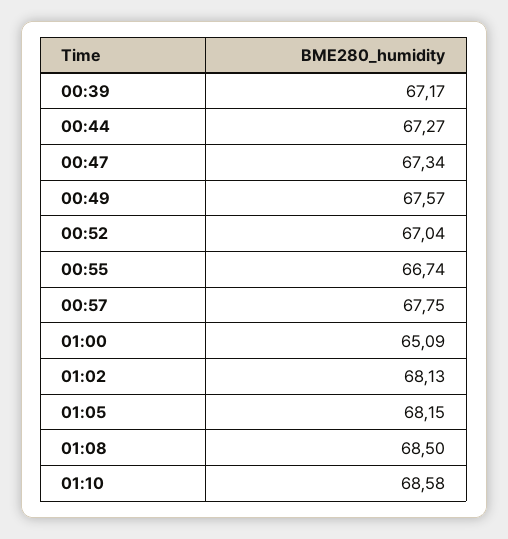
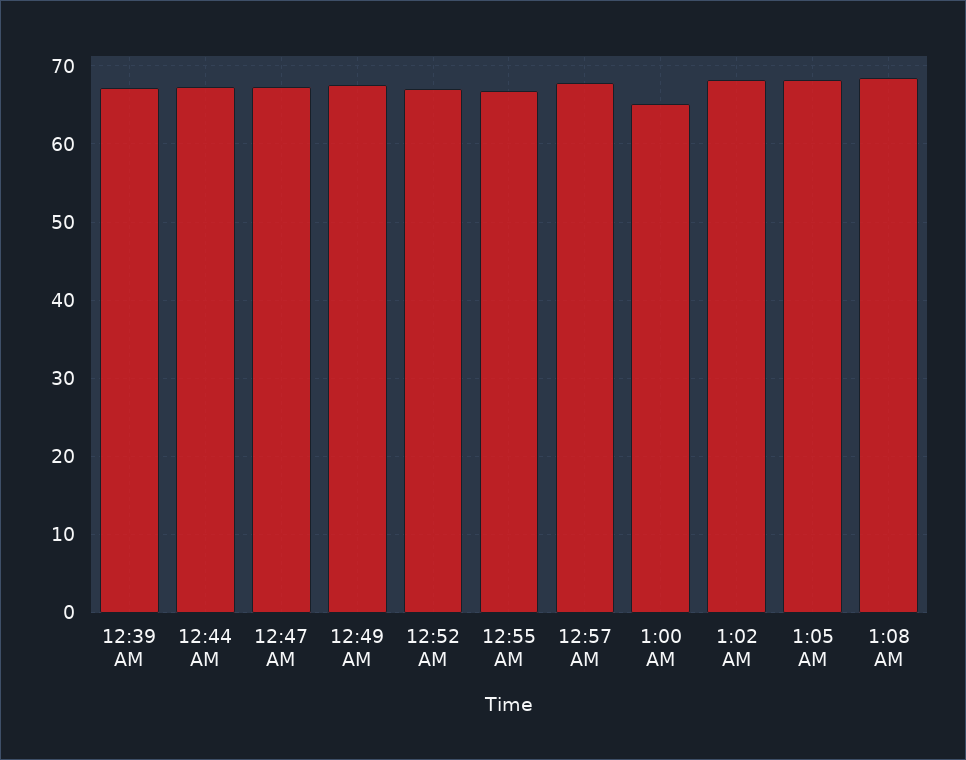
  {
    "00:39": 67.17,
    "00:44": 67.27,
    "00:47": 67.34,
    "00:49": 67.57,
    "00:52": 67.04,
    "00:55": 66.74,
    "00:57": 67.75,
    "01:00": 65.09,
    "01:02": 68.13,
    "01:05": 68.15,
-   "01:08": 68.5,
+   "01:08": 68.5
-   "01:10": 68.58
  }

